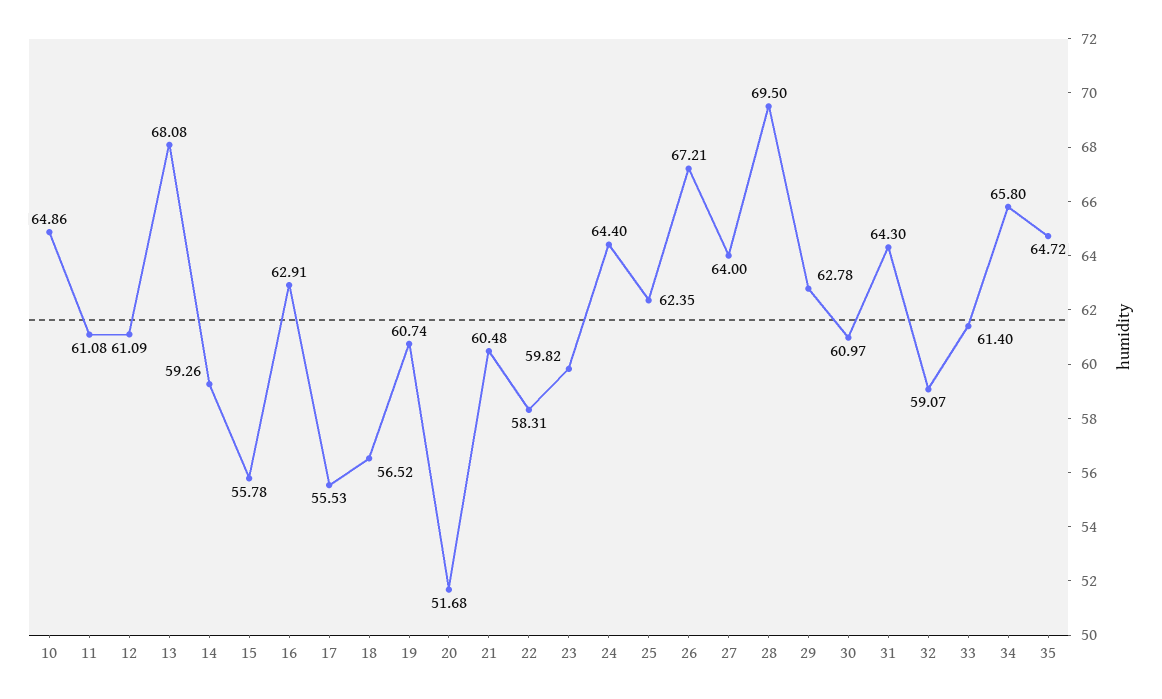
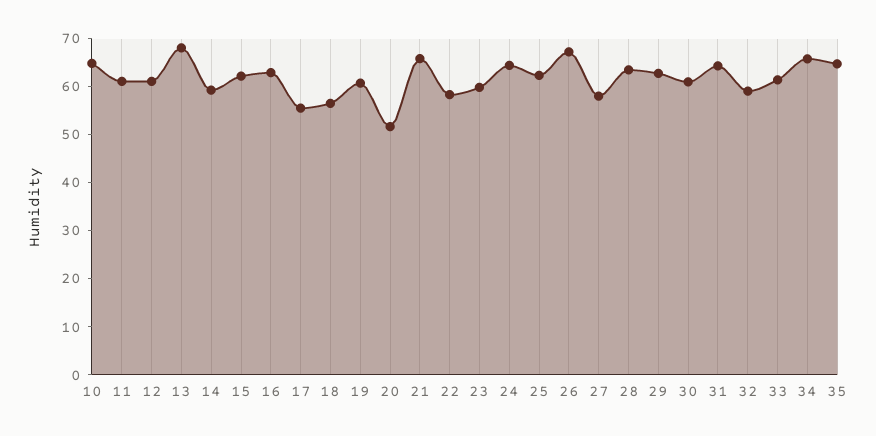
  {
    "10": 64.86,
    "11": 61.08,
    "12": 61.09,
    "13": 68.08,
    "14": 59.26,
-   "15": 55.78,
+   "15": 62,
    "16": 62.91,
    "17": 55.53,
    "18": 56.52,
    "19": 60.74,
    "20": 51.68,
-   "21": 60.48,
+   "21": 66,
    "22": 58.31,
    "23": 59.82,
    "24": 64.4,
    "25": 62.35,
    "26": 67.21,
-   "27": 64,
+   "27": 58,
-   "28": 69.5,
+   "28": 64,
    "29": 62.78,
    "30": 60.97,
    "31": 64.3,
    "32": 59.07,
    "33": 61.4,
    "34": 65.8,
    "35": 64.72
  }

